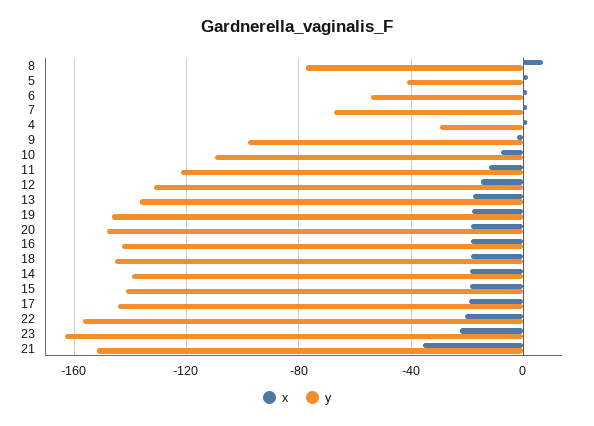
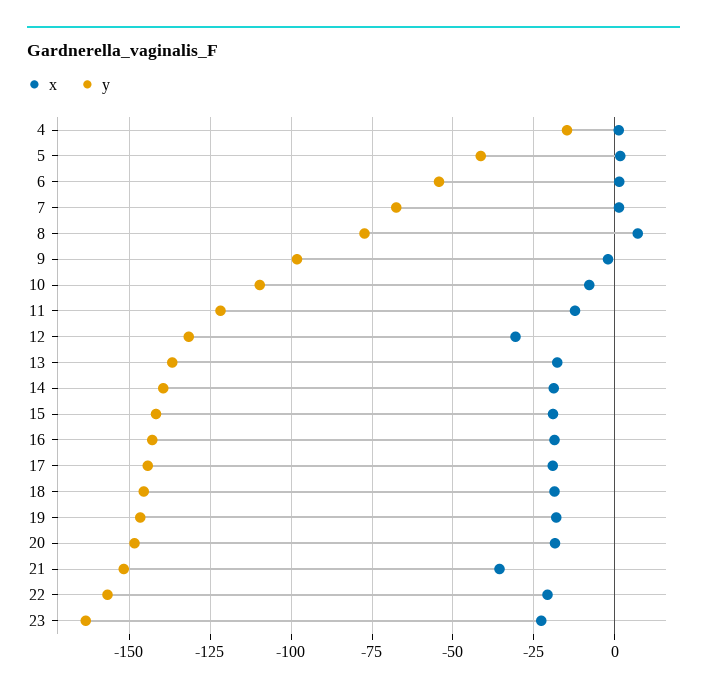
  {
    "x": {
      "8": 7.5,
      "5": 2.5,
      "6": 2.5,
      "7": 2.5,
      "4": 0,
      "9": -2.5,
      "10": -7.5,
      "11": -12.5,
-     "12": -15,
+     "12": -30,
      "13": -17.5,
      "19": -17.5,
      "20": -17.5,
      "16": -17.5,
      "18": -17.5,
      "14": -20,
      "15": -20,
      "17": -20,
      "22": -20,
      "23": -22.5,
      "21": -35
    },
    "y": {
      "8": -77.5,
      "5": -42.5,
      "6": -55,
      "7": -67.5,
-     "4": -30,
+     "4": -15,
      "9": -97.5,
      "10": -110,
      "11": -122.5,
      "12": -132.5,
      "13": -137.5,
      "19": -147.5,
      "20": -147.5,
      "16": -142.5,
      "18": -145,
      "14": -140,
      "15": -142.5,
      "17": -145,
      "22": -157.5,
      "23": -162.5,
      "21": -152.5
    }
  }

